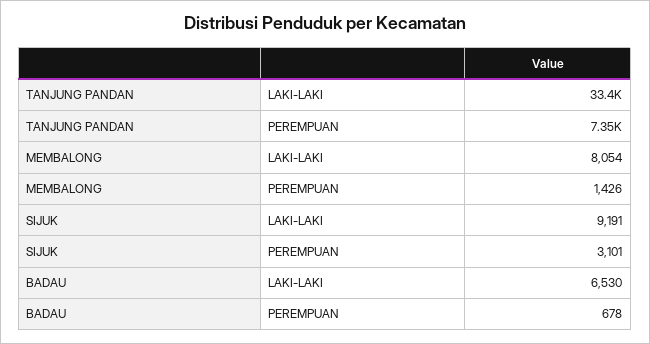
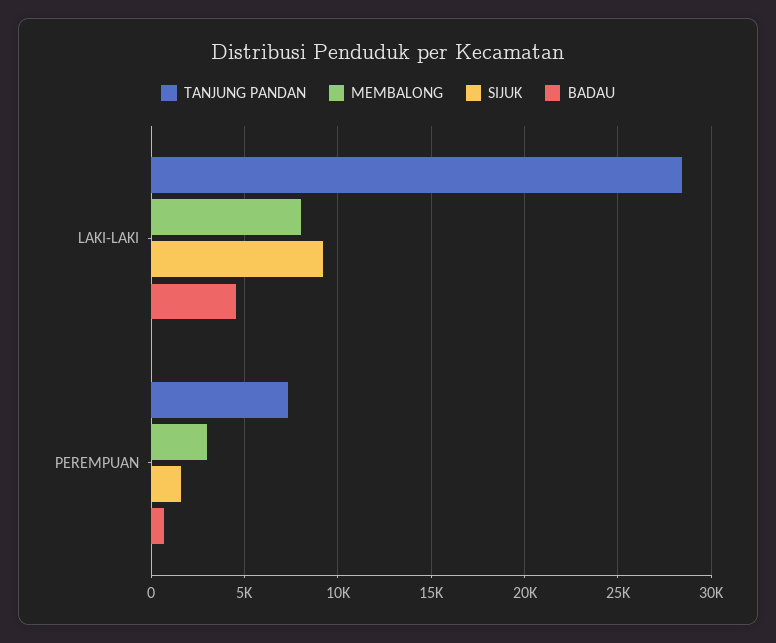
  {
    "TANJUNG PANDAN": {
-     "LAKI-LAKI": 33400,
+     "LAKI-LAKI": 28500,
      "PEREMPUAN": 7350
    },
    "MEMBALONG": {
      "LAKI-LAKI": 8054,
-     "PEREMPUAN": 1426
+     "PEREMPUAN": 3000
    },
    "SIJUK": {
      "LAKI-LAKI": 9191,
-     "PEREMPUAN": 3101
+     "PEREMPUAN": 1500
    },
    "BADAU": {
-     "LAKI-LAKI": 6530,
+     "LAKI-LAKI": 4500,
      "PEREMPUAN": 678
    }
  }

